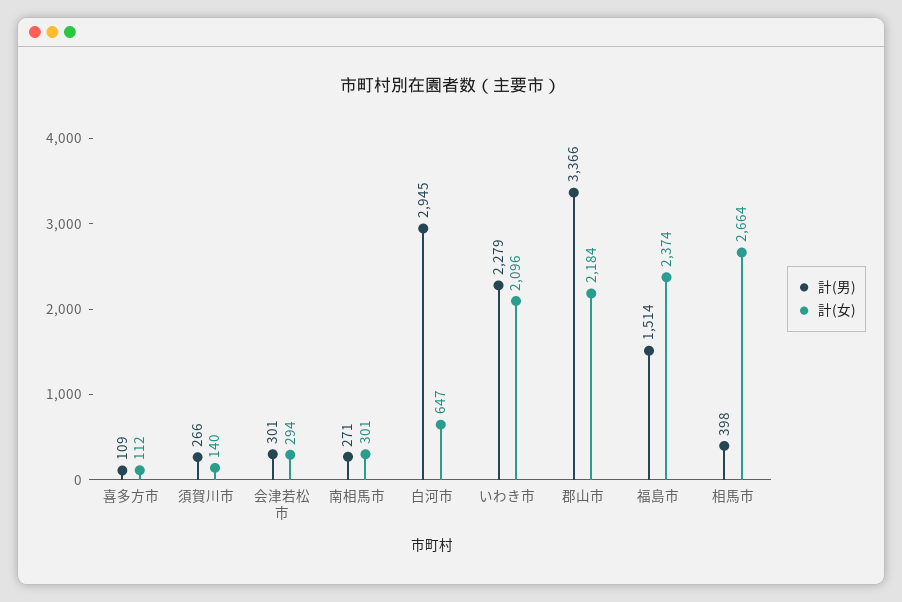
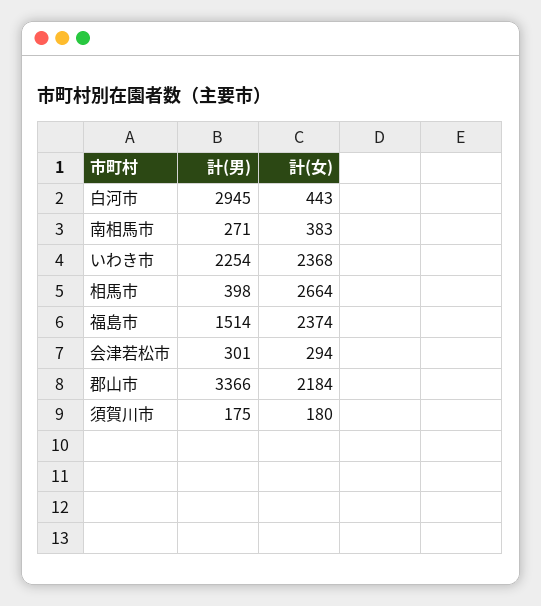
  {
    "計(男)": {
-     "喜多方市": 109,
-     "須賀川市": 266,
+     "須賀川市": 175,
      "会津若松市": 301,
      "南相馬市": 271,
      "白河市": 2945,
-     "いわき市": 2279,
+     "いわき市": 2254,
      "郡山市": 3366,
      "福島市": 1514,
      "相馬市": 398
    },
    "計(女)": {
-     "喜多方市": 112,
-     "須賀川市": 140,
+     "須賀川市": 180,
      "会津若松市": 294,
-     "南相馬市": 301,
+     "南相馬市": 383,
-     "白河市": 647,
+     "白河市": 443,
-     "いわき市": 2096,
+     "いわき市": 2368,
      "郡山市": 2184,
      "福島市": 2374,
      "相馬市": 2664
    }
  }

